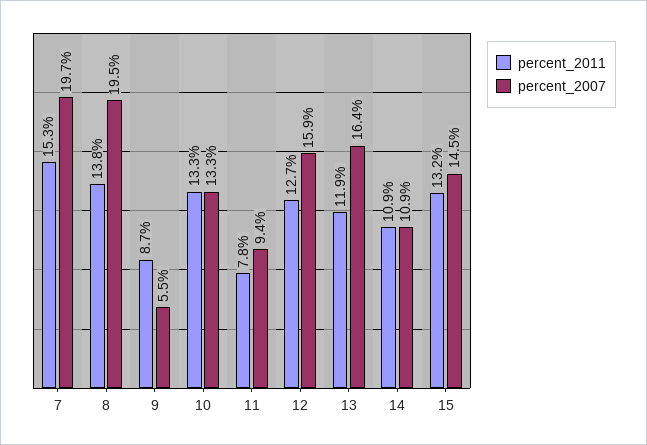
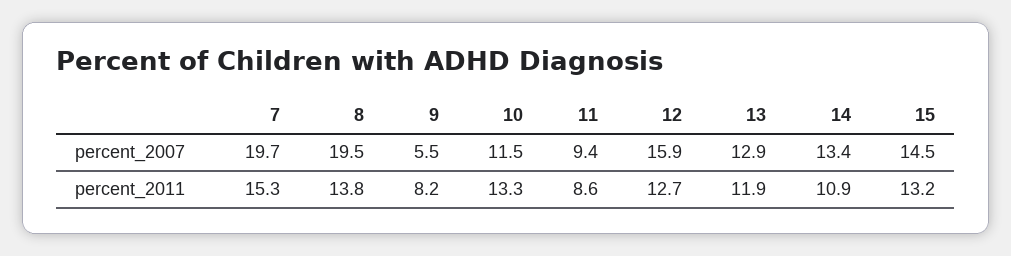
  {
    "percent_2011": {
      "7": 15.3,
      "8": 13.8,
-     "9": 8.7,
+     "9": 8.2,
      "10": 13.3,
-     "11": 7.8,
+     "11": 8.6,
      "12": 12.7,
      "13": 11.9,
      "14": 10.9,
      "15": 13.2
    },
    "percent_2007": {
      "7": 19.7,
      "8": 19.5,
      "9": 5.5,
-     "10": 13.3,
+     "10": 11.5,
      "11": 9.4,
      "12": 15.9,
-     "13": 16.4,
+     "13": 12.9,
-     "14": 10.9,
+     "14": 13.4,
      "15": 14.5
    }
  }

